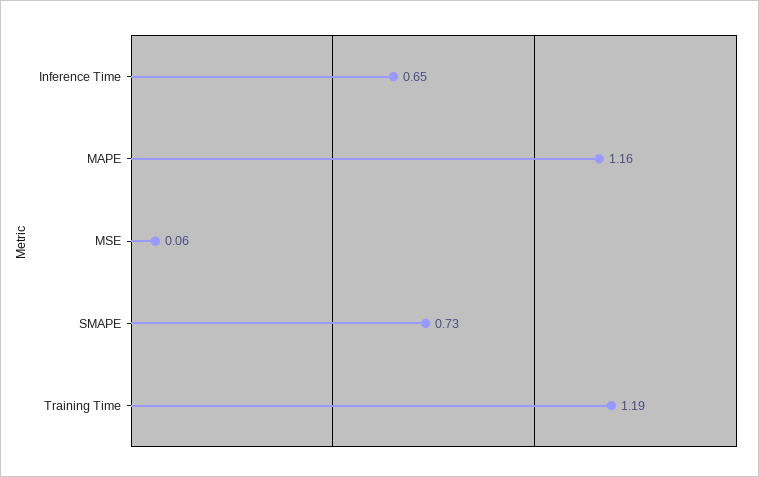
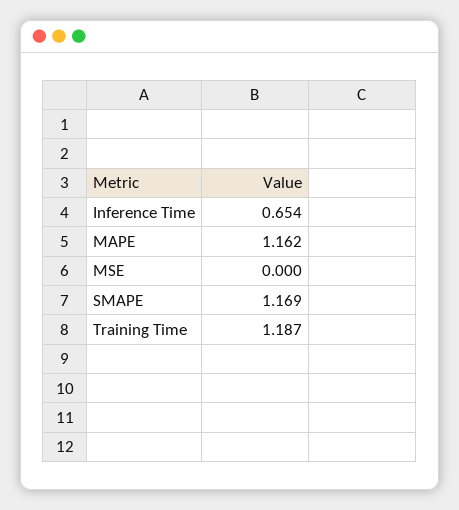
  {
    "Inference Time": 0.654,
    "MAPE": 1.162,
-   "MSE": 0.06,
+   "MSE": 0,
-   "SMAPE": 0.73,
+   "SMAPE": 1.169,
    "Training Time": 1.187
  }

